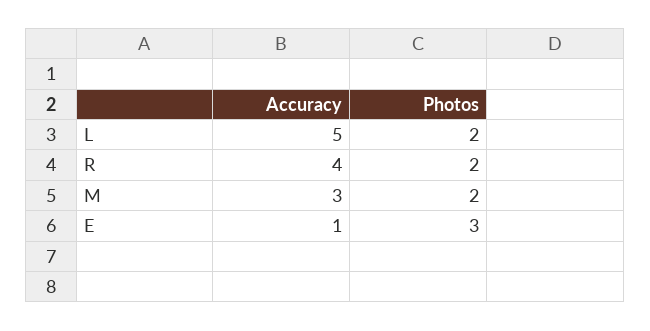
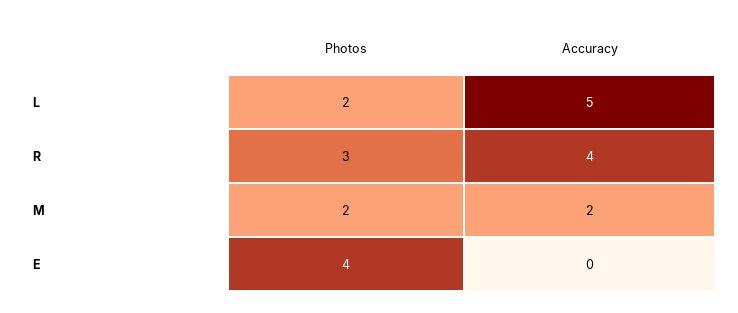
  {
    "Accuracy": {
      "L": 5,
      "R": 4,
-     "M": 3,
+     "M": 2,
-     "E": 1
+     "E": 0
    },
    "Photos": {
      "L": 2,
-     "R": 2,
+     "R": 3,
      "M": 2,
-     "E": 3
+     "E": 4
    }
  }

